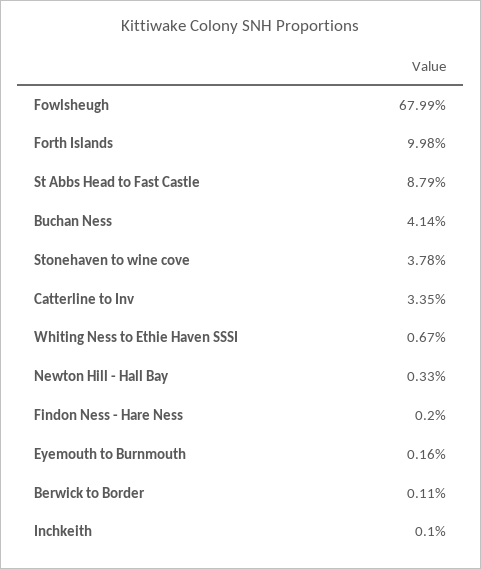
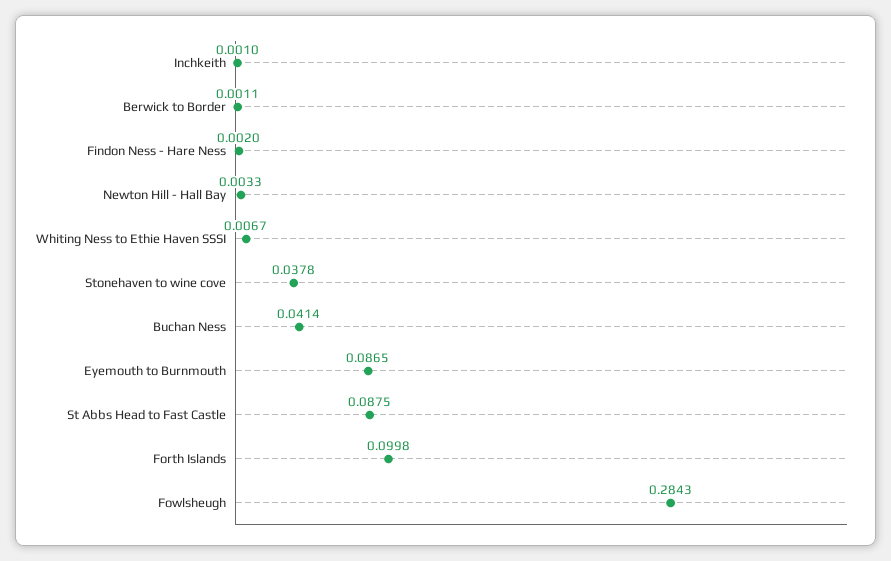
  {
-   "Fowlsheugh": 0.6799,
+   "Fowlsheugh": 0.2843,
    "Forth Islands": 0.0998,
-   "St Abbs Head to Fast Castle": 0.0879,
+   "St Abbs Head to Fast Castle": 0.0875,
    "Buchan Ness": 0.0414,
    "Stonehaven to wine cove": 0.0378,
-   "Catterline to Inv": 0.0335,
    "Whiting Ness to Ethie Haven SSSI": 0.0067,
    "Newton Hill - Hall Bay": 0.0033,
    "Findon Ness - Hare Ness": 0.002,
-   "Eyemouth to Burnmouth": 0.0016,
+   "Eyemouth to Burnmouth": 0.0865,
    "Berwick to Border": 0.0011,
    "Inchkeith": 0.001
  }

